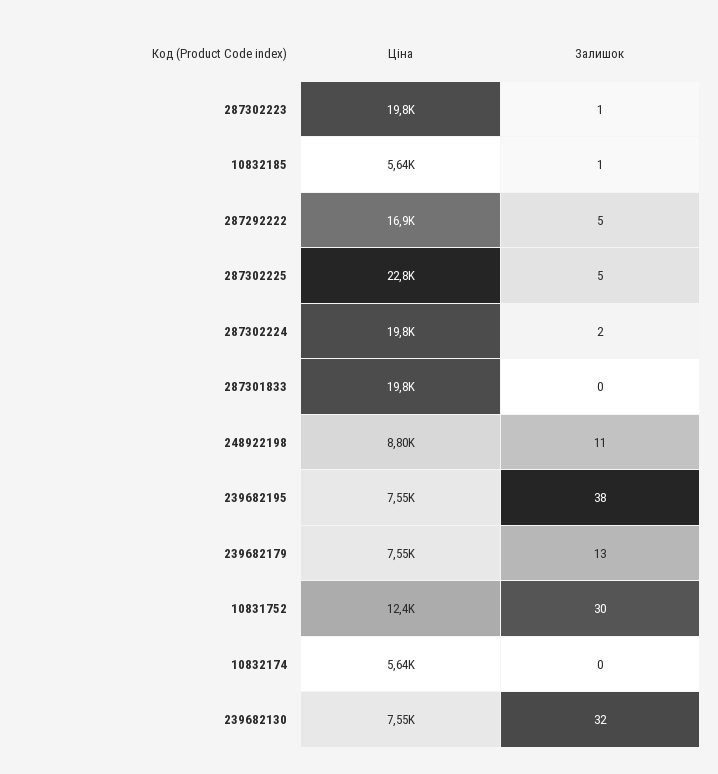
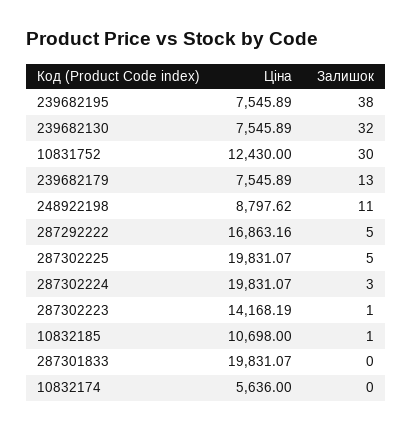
  {
    "Ціна": {
-     "287302223": 19800,
+     "287302223": 14168.19,
-     "10832185": 5640,
+     "10832185": 10698,
      "287292222": 16863.16,
-     "287302225": 22800,
+     "287302225": 19831.07,
      "287302224": 19831.07,
      "287301833": 19831.07,
      "248922198": 8797.62,
      "239682195": 7545.89,
      "239682179": 7545.89,
      "10831752": 12430,
      "10832174": 5636,
      "239682130": 7545.89
    },
    "Залишок": {
      "287302223": 1,
      "10832185": 1,
      "287292222": 5,
      "287302225": 5,
-     "287302224": 2,
+     "287302224": 3,
      "287301833": 0,
      "248922198": 11,
      "239682195": 38,
      "239682179": 13,
      "10831752": 30,
      "10832174": 0,
      "239682130": 32
    }
  }

